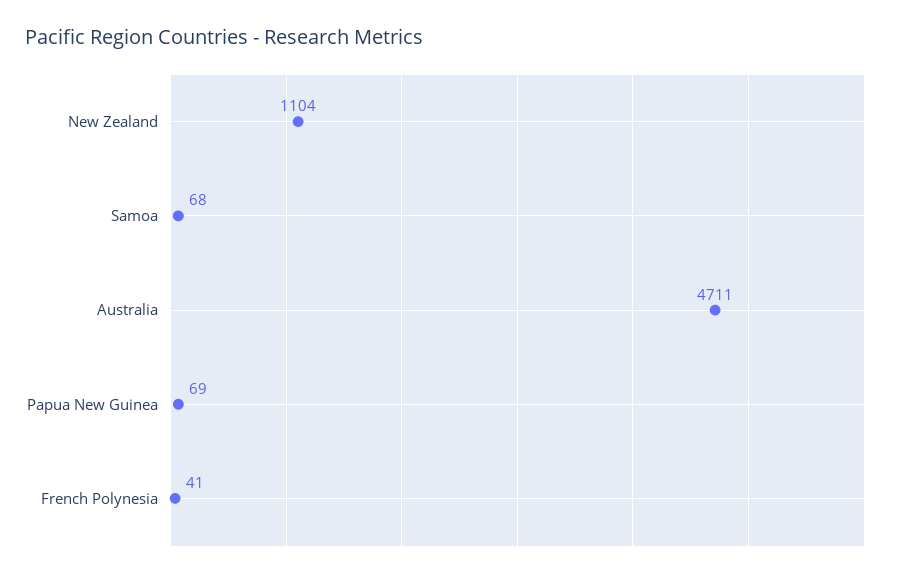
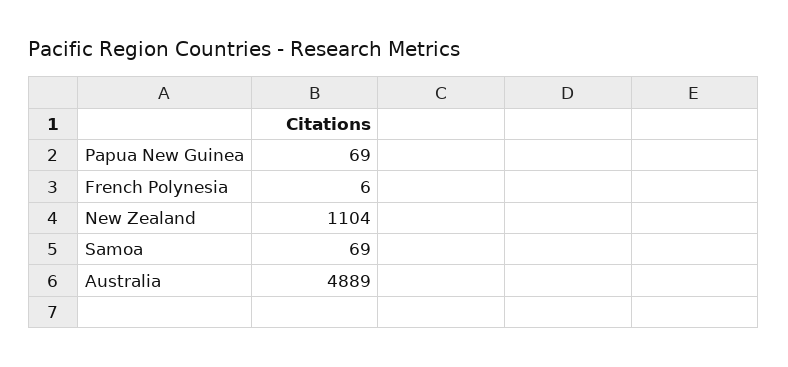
  {
    "New Zealand": 1104,
-   "Samoa": 68,
+   "Samoa": 69,
-   "Australia": 4711,
+   "Australia": 4889,
    "Papua New Guinea": 69,
-   "French Polynesia": 41
+   "French Polynesia": 6
  }

